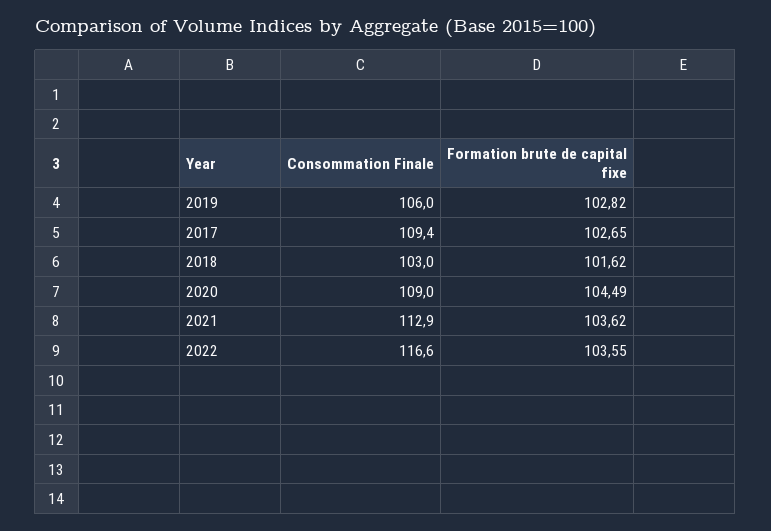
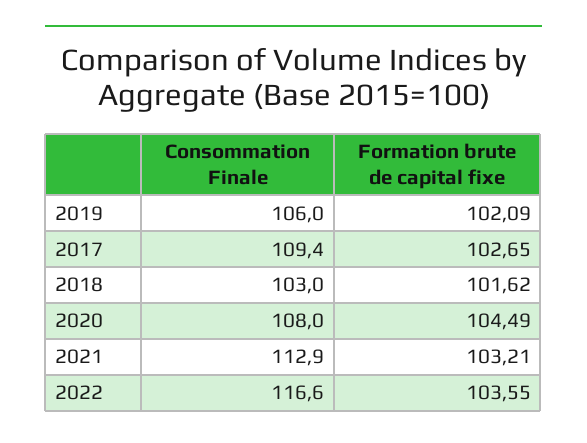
  {
    "Consommation Finale": {
      "2019": 106,
      "2017": 109.4,
      "2018": 103,
-     "2020": 109,
+     "2020": 108,
      "2021": 112.9,
      "2022": 116.6
    },
    "Formation brute de capital fixe": {
-     "2019": 102.82,
+     "2019": 102.09,
      "2017": 102.65,
      "2018": 101.62,
      "2020": 104.49,
-     "2021": 103.62,
+     "2021": 103.21,
      "2022": 103.55
    }
  }

